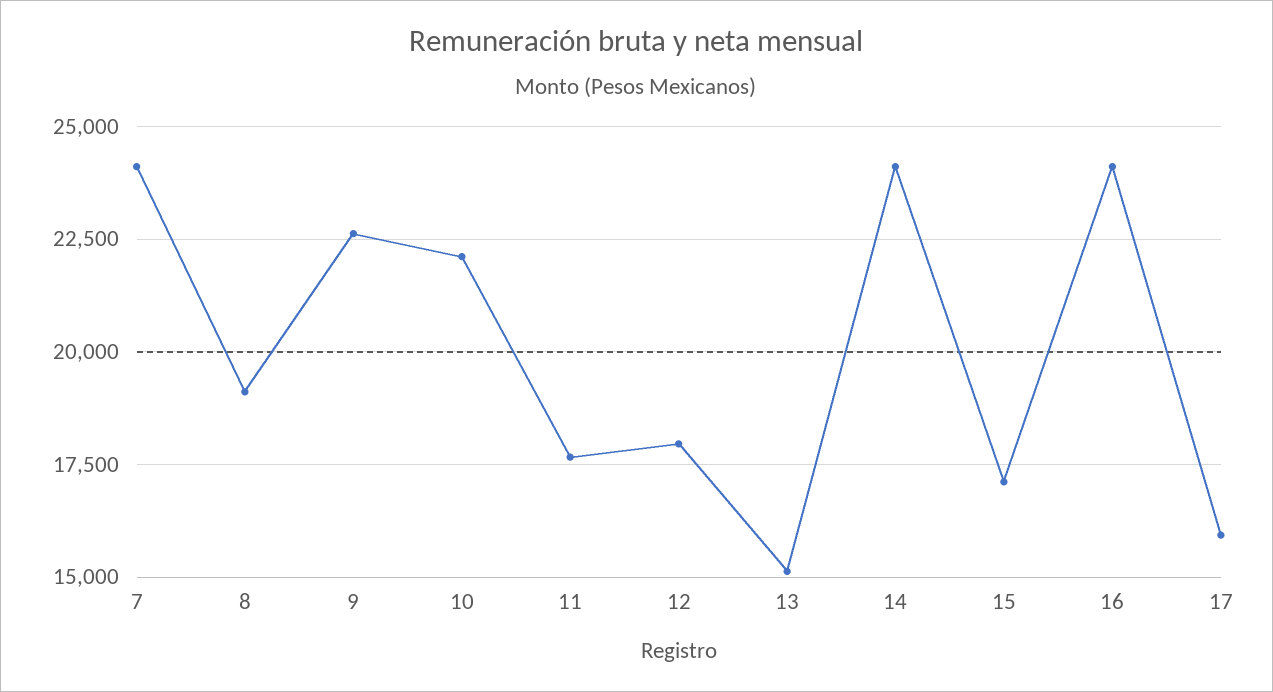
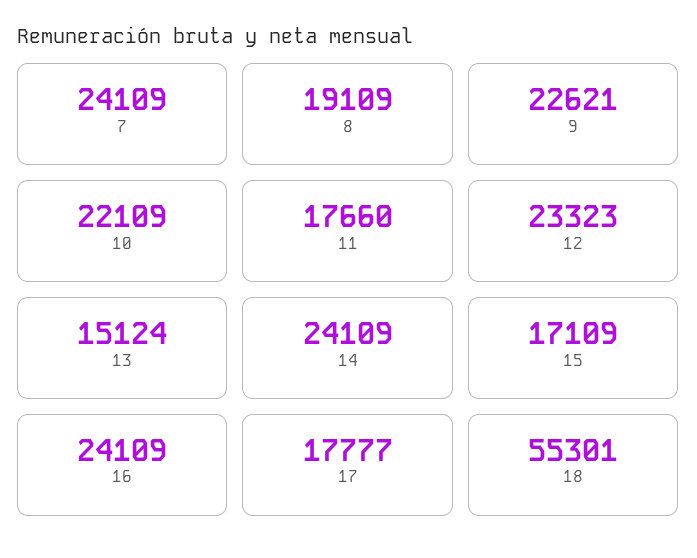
  {
    "7": 24109,
    "8": 19109,
    "9": 22621,
    "10": 22109,
    "11": 17660,
-   "12": 18000,
+   "12": 23323,
    "13": 15124,
    "14": 24109,
    "15": 17109,
    "16": 24109,
-   "17": 16000
+   "17": 17777,
+   "18": 55301
  }

